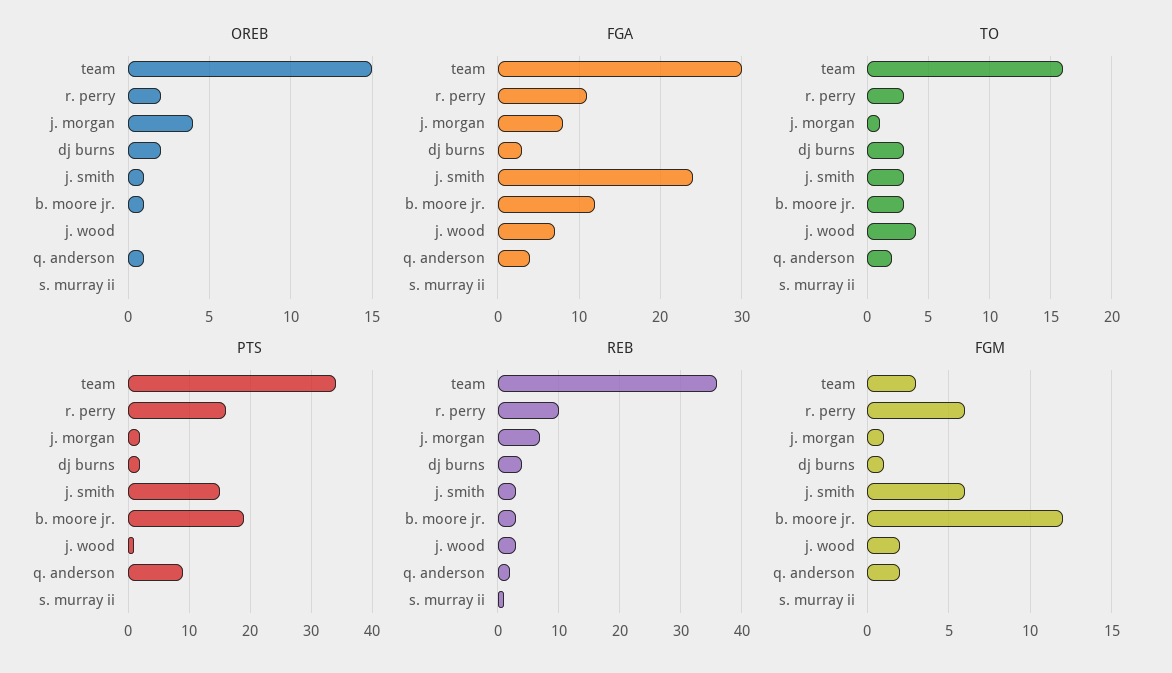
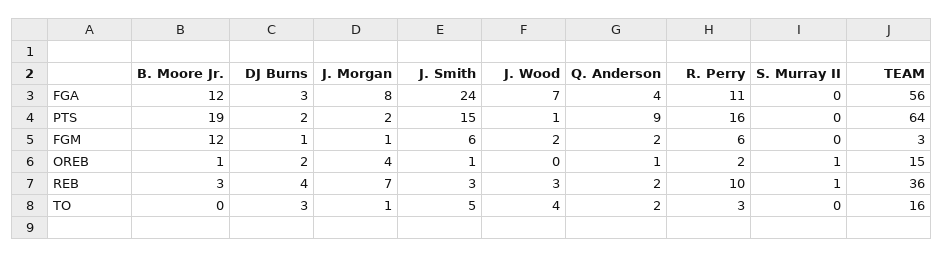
  {
    "OREB": {
      "team": 15,
      "r. perry": 2,
      "j. morgan": 4,
      "dj burns": 2,
      "j. smith": 1,
      "b. moore jr.": 1,
      "j. wood": 0,
      "q. anderson": 1,
-     "s. murray ii": 0
+     "s. murray ii": 1
    },
    "FGA": {
-     "team": 30,
+     "team": 56,
      "r. perry": 11,
      "j. morgan": 8,
      "dj burns": 3,
      "j. smith": 24,
      "b. moore jr.": 12,
      "j. wood": 7,
      "q. anderson": 4,
      "s. murray ii": 0
    },
    "TO": {
      "team": 16,
      "r. perry": 3,
      "j. morgan": 1,
      "dj burns": 3,
-     "j. smith": 3,
+     "j. smith": 5,
-     "b. moore jr.": 3,
+     "b. moore jr.": 0,
      "j. wood": 4,
      "q. anderson": 2,
      "s. murray ii": 0
    },
    "PTS": {
-     "team": 34,
+     "team": 64,
      "r. perry": 16,
      "j. morgan": 2,
      "dj burns": 2,
      "j. smith": 15,
      "b. moore jr.": 19,
      "j. wood": 1,
      "q. anderson": 9,
      "s. murray ii": 0
    },
    "REB": {
      "team": 36,
      "r. perry": 10,
      "j. morgan": 7,
      "dj burns": 4,
      "j. smith": 3,
      "b. moore jr.": 3,
      "j. wood": 3,
      "q. anderson": 2,
      "s. murray ii": 1
    },
    "FGM": {
      "team": 3,
      "r. perry": 6,
      "j. morgan": 1,
      "dj burns": 1,
      "j. smith": 6,
      "b. moore jr.": 12,
      "j. wood": 2,
      "q. anderson": 2,
      "s. murray ii": 0
    }
  }

